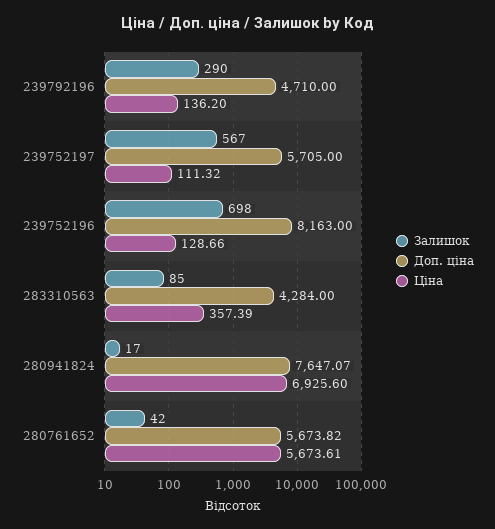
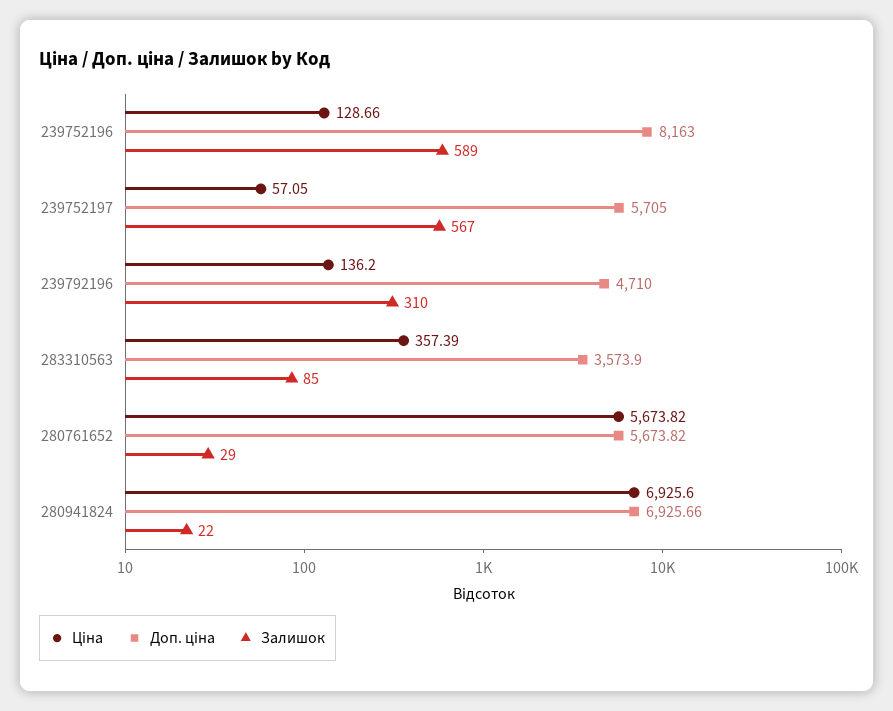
  {
    "Залишок": {
-     "239792196": 290,
+     "239792196": 310,
      "239752197": 567,
-     "239752196": 698,
+     "239752196": 589,
      "283310563": 85,
-     "280941824": 17,
+     "280941824": 22,
-     "280761652": 42
+     "280761652": 29
    },
    "Доп. ціна": {
      "239792196": 4710,
      "239752197": 5705,
      "239752196": 8163,
-     "283310563": 4284,
+     "283310563": 3573.9,
-     "280941824": 7647.07,
+     "280941824": 6925.66,
      "280761652": 5673.82
    },
    "Ціна": {
      "239792196": 136.2,
-     "239752197": 111.32,
+     "239752197": 57.05,
      "239752196": 128.66,
      "283310563": 357.39,
      "280941824": 6925.6,
-     "280761652": 5673.61
+     "280761652": 5673.82
    }
  }

